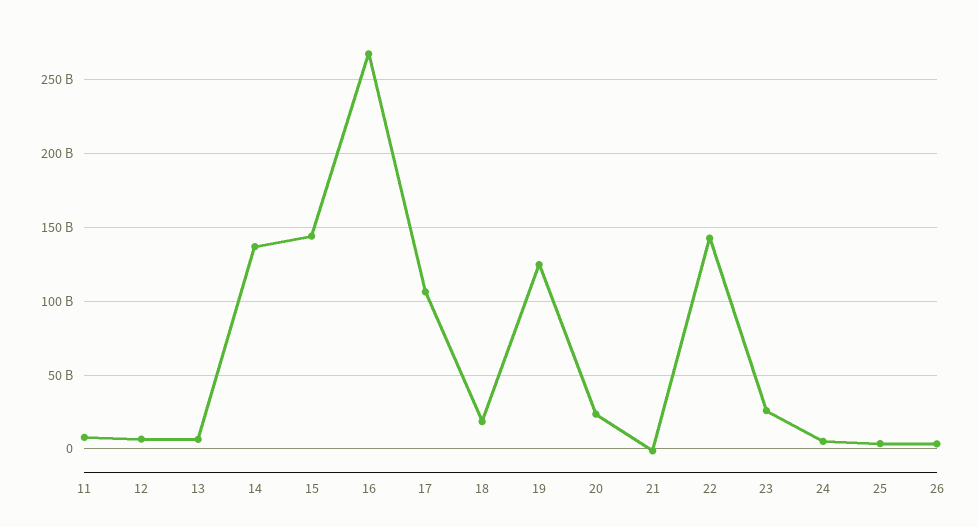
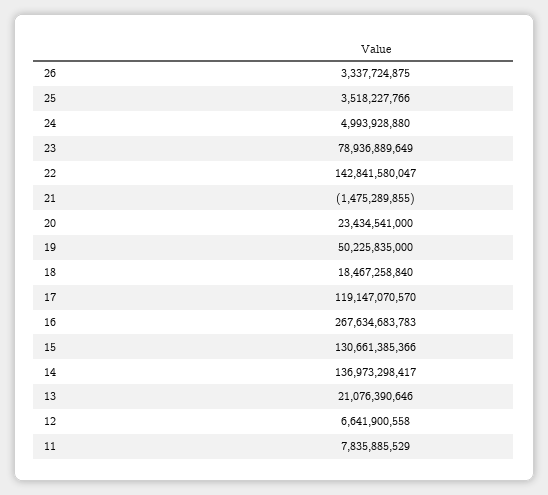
  {
    "11": 7835885529,
    "12": 6641900558,
-   "13": 5000000000,
+   "13": 21076390646,
    "14": 136973298417,
-   "15": 145000000000,
+   "15": 130661385366,
    "16": 267634683783,
-   "17": 105000000000,
+   "17": 119147070570,
    "18": 18467258840,
-   "19": 125000000000,
+   "19": 50225835000,
    "20": 23434541000,
    "21": -1475289855,
    "22": 142841580047,
-   "23": 25000000000,
+   "23": 78936889649,
    "24": 4993928880,
    "25": 3518227766,
    "26": 3337724875
  }

